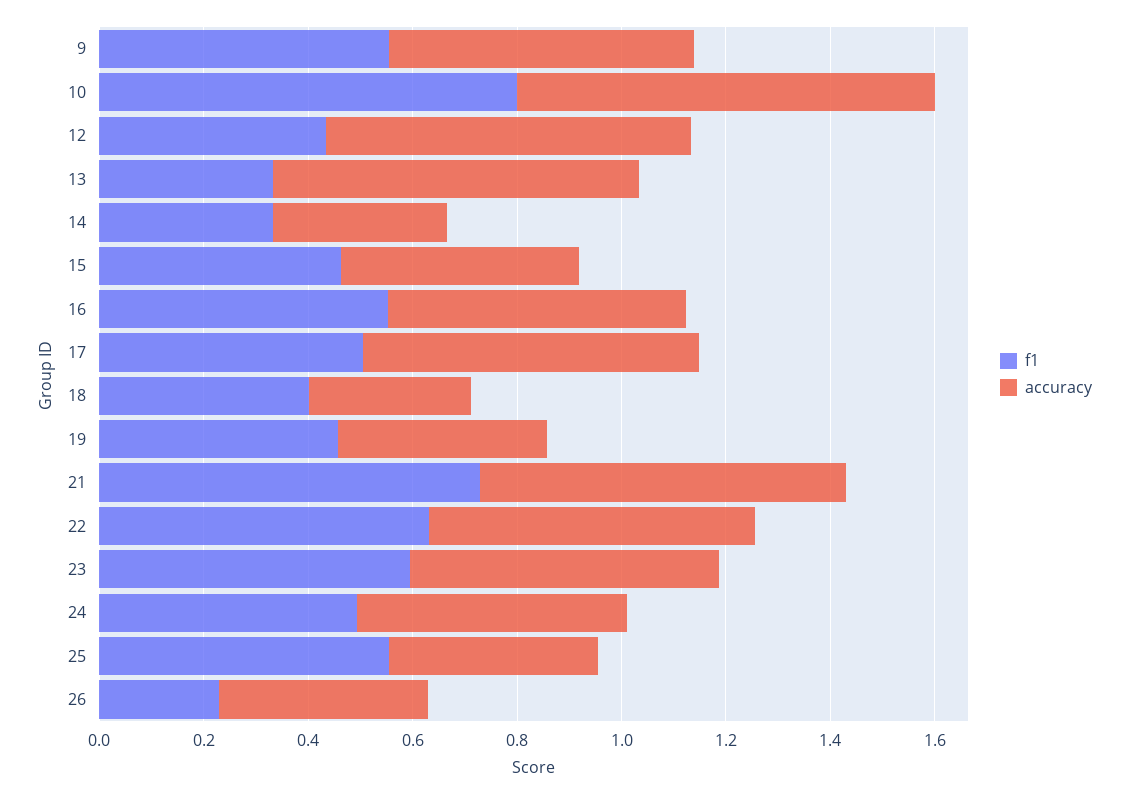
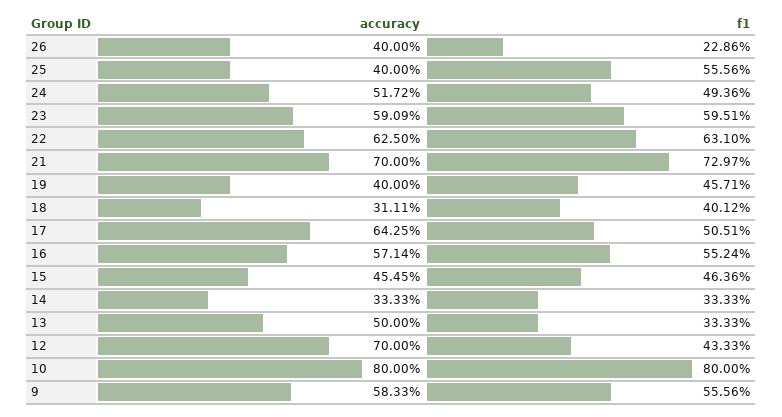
  {
    "f1": {
      "9": 0.5556,
      "10": 0.8,
      "12": 0.4333,
      "13": 0.3333,
      "14": 0.3333,
      "15": 0.4636,
      "16": 0.5524,
      "17": 0.5051,
      "18": 0.4012,
      "19": 0.4571,
      "21": 0.7297,
      "22": 0.631,
      "23": 0.5951,
      "24": 0.4936,
      "25": 0.5556,
      "26": 0.2286
    },
    "accuracy": {
      "9": 0.5833,
      "10": 0.8,
      "12": 0.7,
-     "13": 0.7,
+     "13": 0.5,
      "14": 0.3333,
      "15": 0.4545,
      "16": 0.5714,
      "17": 0.6425,
      "18": 0.3111,
      "19": 0.4,
      "21": 0.7,
      "22": 0.625,
      "23": 0.5909,
      "24": 0.5172,
      "25": 0.4,
      "26": 0.4
    }
  }

